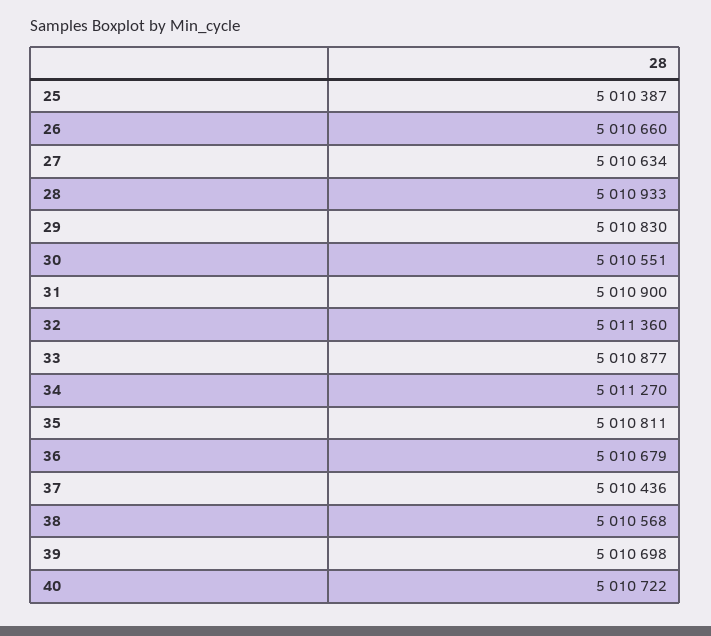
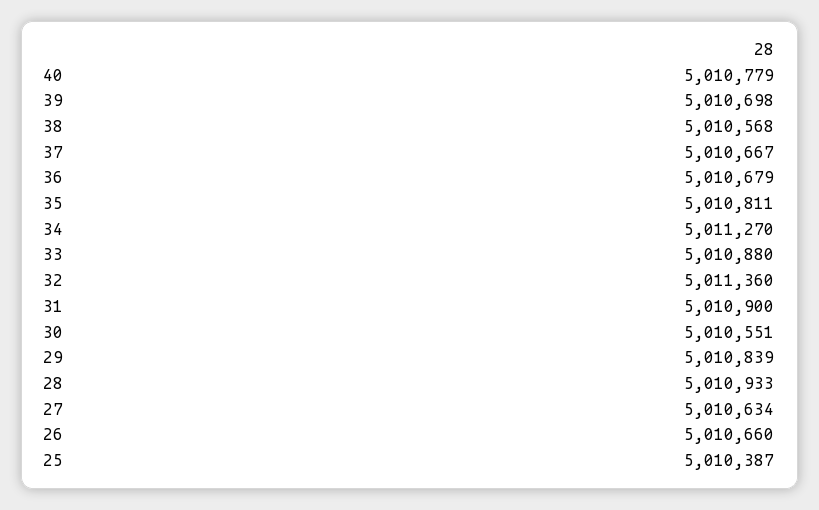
  {
    "25": 5010387,
    "26": 5010660,
    "27": 5010634,
    "28": 5010933,
-   "29": 5010830,
+   "29": 5010839,
    "30": 5010551,
    "31": 5010900,
    "32": 5011360,
-   "33": 5010877,
+   "33": 5010880,
    "34": 5011270,
    "35": 5010811,
    "36": 5010679,
-   "37": 5010436,
+   "37": 5010667,
    "38": 5010568,
    "39": 5010698,
-   "40": 5010722
+   "40": 5010779
  }

